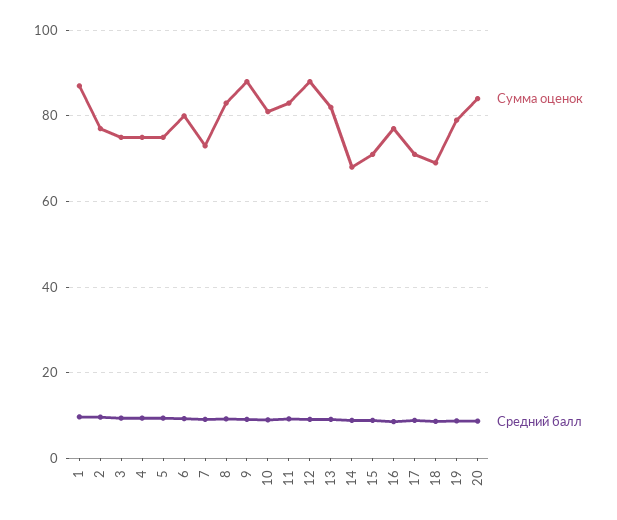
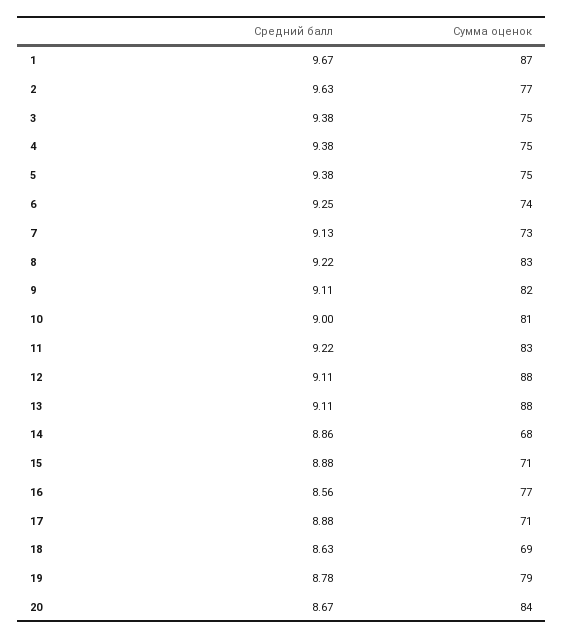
  {
    "Сумма оценок": {
      "1": 87,
      "2": 77,
      "3": 75,
      "4": 75,
      "5": 75,
-     "6": 80,
+     "6": 74,
      "7": 73,
      "8": 83,
-     "9": 88,
+     "9": 82,
      "10": 81,
      "11": 83,
      "12": 88,
-     "13": 82,
+     "13": 88,
      "14": 68,
      "15": 71,
      "16": 77,
      "17": 71,
      "18": 69,
      "19": 79,
      "20": 84
    },
    "Средний балл": {
      "1": 9.67,
      "2": 9.63,
      "3": 9.38,
      "4": 9.38,
      "5": 9.38,
      "6": 9.25,
      "7": 9.13,
      "8": 9.22,
      "9": 9.11,
      "10": 9,
      "11": 9.22,
      "12": 9.11,
      "13": 9.11,
      "14": 8.86,
      "15": 8.88,
      "16": 8.56,
      "17": 8.88,
      "18": 8.63,
      "19": 8.78,
      "20": 8.67
    }
  }

